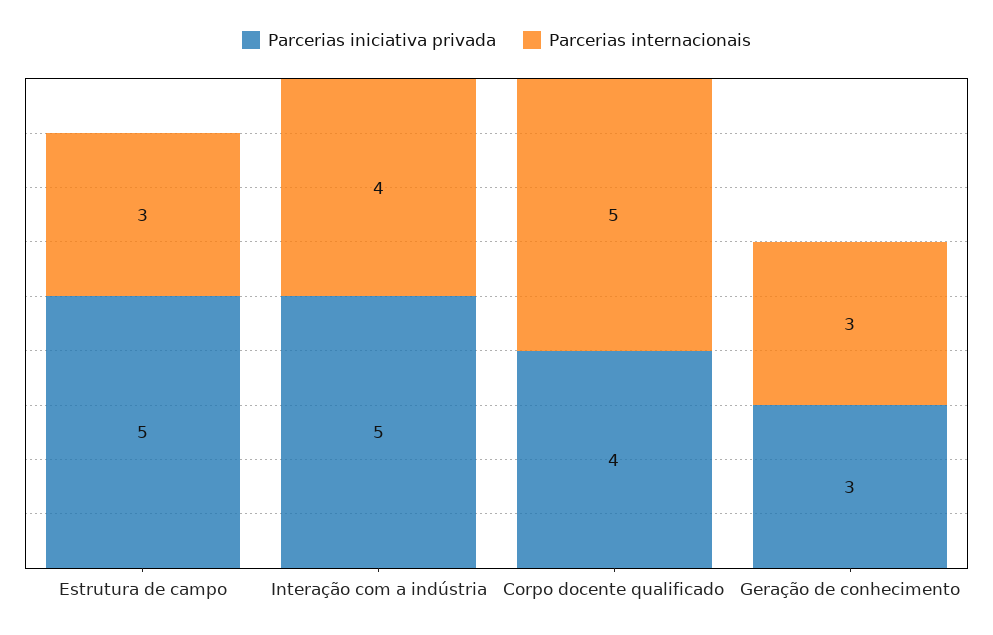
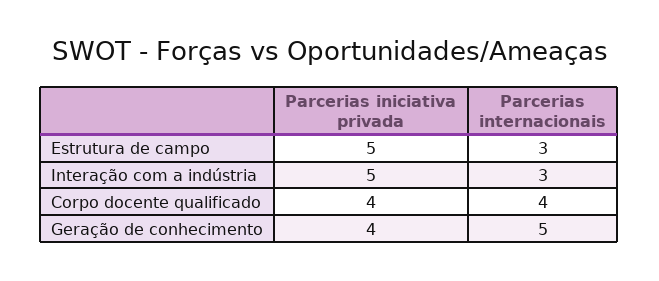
  {
    "Parcerias iniciativa privada": {
      "Estrutura de campo": 5,
      "Interação com a indústria": 5,
      "Corpo docente qualificado": 4,
-     "Geração de conhecimento": 3
+     "Geração de conhecimento": 4
    },
    "Parcerias internacionais": {
      "Estrutura de campo": 3,
-     "Interação com a indústria": 4,
+     "Interação com a indústria": 3,
-     "Corpo docente qualificado": 5,
+     "Corpo docente qualificado": 4,
-     "Geração de conhecimento": 3
+     "Geração de conhecimento": 5
    }
  }

